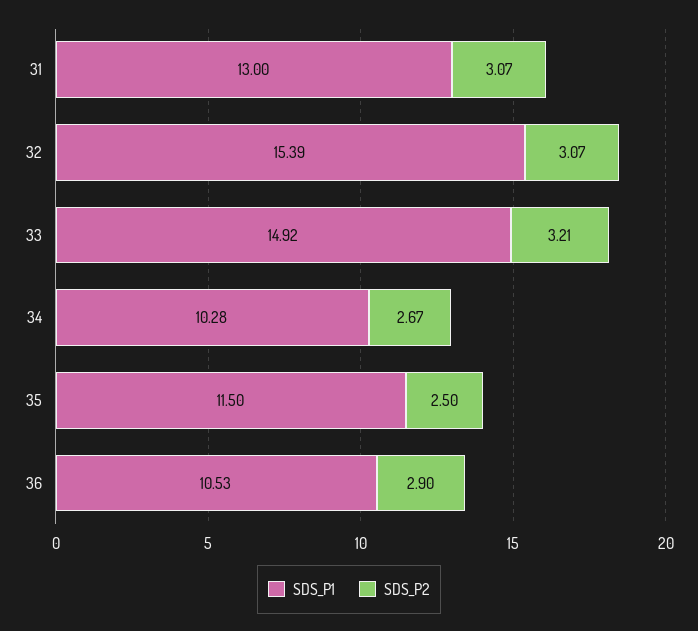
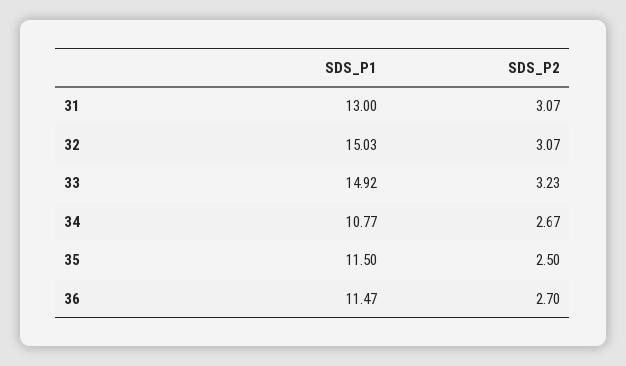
  {
    "SDS_P1": {
      "31": 13,
-     "32": 15.39,
+     "32": 15.03,
      "33": 14.92,
-     "34": 10.28,
+     "34": 10.77,
      "35": 11.5,
-     "36": 10.53
+     "36": 11.47
    },
    "SDS_P2": {
      "31": 3.07,
      "32": 3.07,
-     "33": 3.21,
+     "33": 3.23,
      "34": 2.67,
      "35": 2.5,
-     "36": 2.9
+     "36": 2.7
    }
  }

